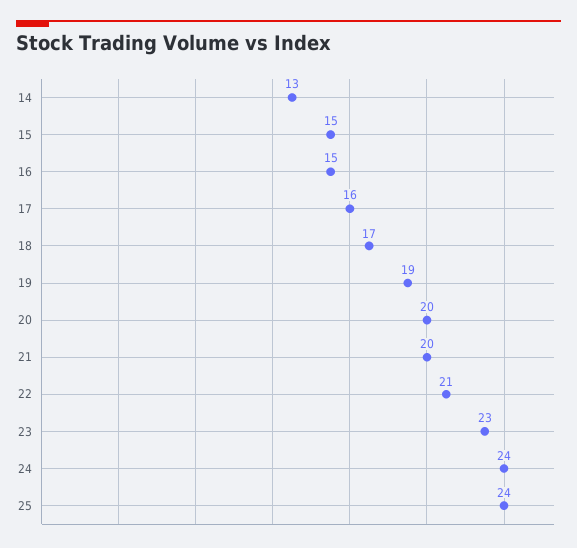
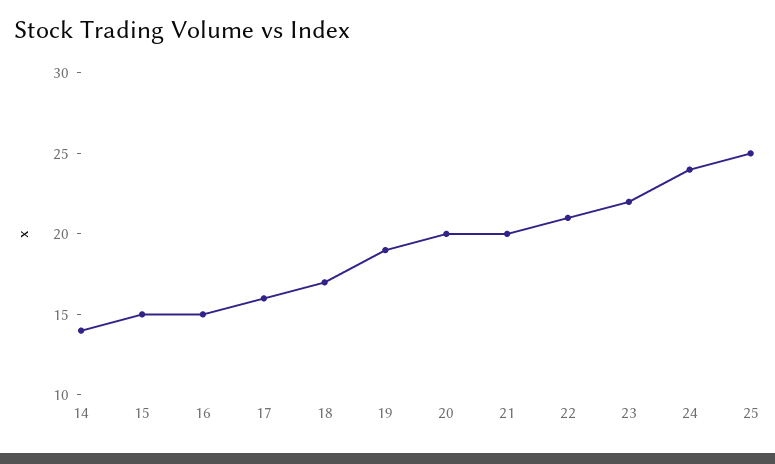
  {
-   "14": 13,
+   "14": 14,
    "15": 15,
    "16": 15,
    "17": 16,
    "18": 17,
    "19": 19,
    "20": 20,
    "21": 20,
    "22": 21,
-   "23": 23,
+   "23": 22,
    "24": 24,
-   "25": 24
+   "25": 25
  }

